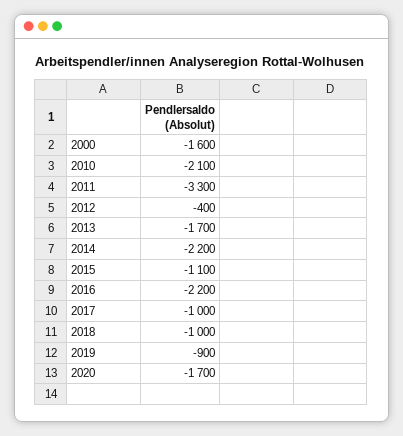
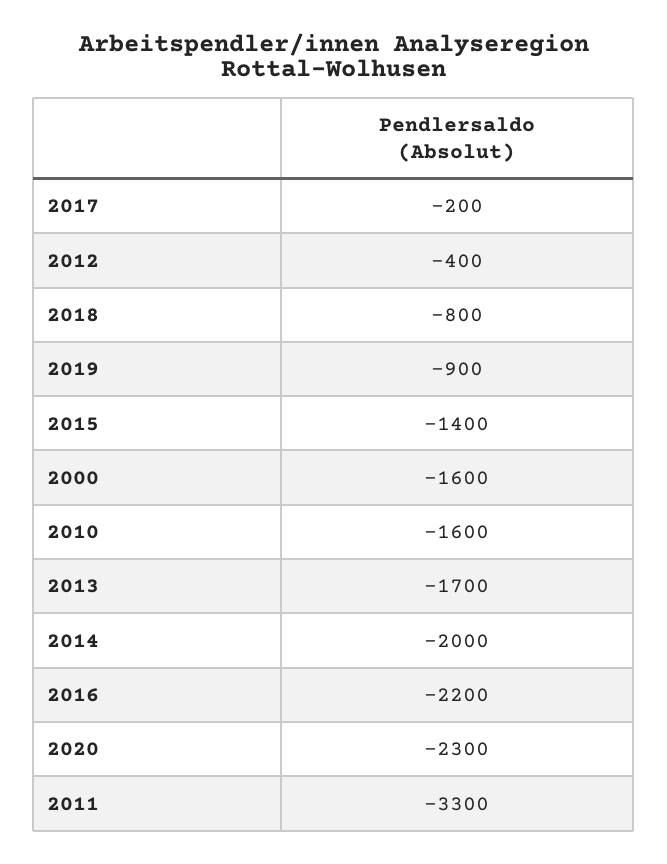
  {
    "2000": -1600,
-   "2010": -2100,
+   "2010": -1600,
    "2011": -3300,
    "2012": -400,
    "2013": -1700,
-   "2014": -2200,
+   "2014": -2000,
-   "2015": -1100,
+   "2015": -1400,
    "2016": -2200,
-   "2017": -1000,
+   "2017": -200,
-   "2018": -1000,
+   "2018": -800,
    "2019": -900,
-   "2020": -1700
+   "2020": -2300
  }

